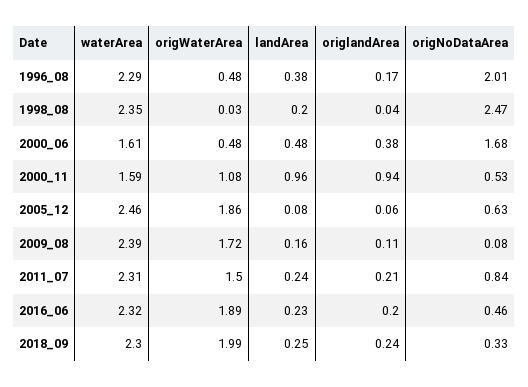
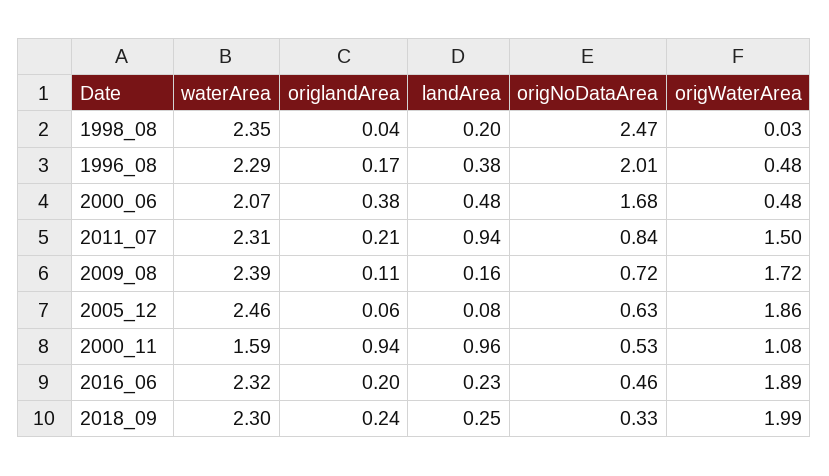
  {
    "waterArea": {
      "1996_08": 2.29,
      "1998_08": 2.35,
-     "2000_06": 1.61,
+     "2000_06": 2.07,
      "2000_11": 1.59,
      "2005_12": 2.46,
      "2009_08": 2.39,
      "2011_07": 2.31,
      "2016_06": 2.32,
      "2018_09": 2.3
    },
    "origWaterArea": {
      "1996_08": 0.48,
      "1998_08": 0.03,
      "2000_06": 0.48,
      "2000_11": 1.08,
      "2005_12": 1.86,
      "2009_08": 1.72,
      "2011_07": 1.5,
      "2016_06": 1.89,
      "2018_09": 1.99
    },
    "landArea": {
      "1996_08": 0.38,
      "1998_08": 0.2,
      "2000_06": 0.48,
      "2000_11": 0.96,
      "2005_12": 0.08,
      "2009_08": 0.16,
-     "2011_07": 0.24,
+     "2011_07": 0.94,
      "2016_06": 0.23,
      "2018_09": 0.25
    },
    "origlandArea": {
      "1996_08": 0.17,
      "1998_08": 0.04,
      "2000_06": 0.38,
      "2000_11": 0.94,
      "2005_12": 0.06,
      "2009_08": 0.11,
      "2011_07": 0.21,
      "2016_06": 0.2,
      "2018_09": 0.24
    },
    "origNoDataArea": {
      "1996_08": 2.01,
      "1998_08": 2.47,
      "2000_06": 1.68,
      "2000_11": 0.53,
      "2005_12": 0.63,
-     "2009_08": 0.08,
+     "2009_08": 0.72,
      "2011_07": 0.84,
      "2016_06": 0.46,
      "2018_09": 0.33
    }
  }

